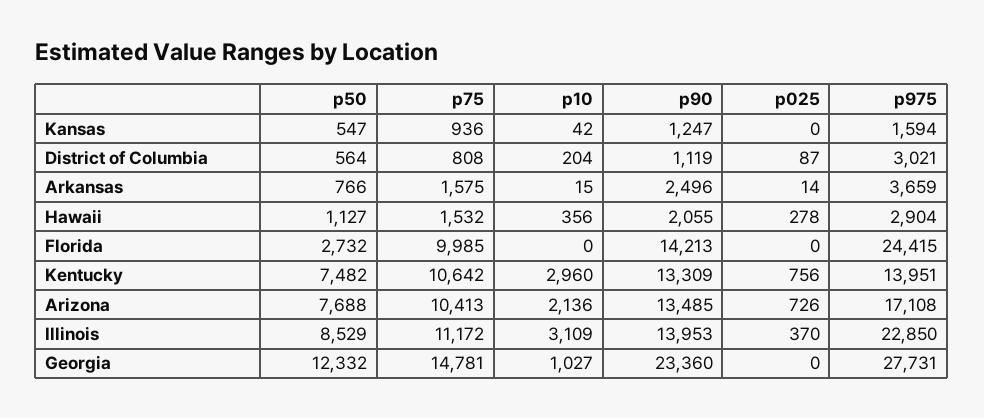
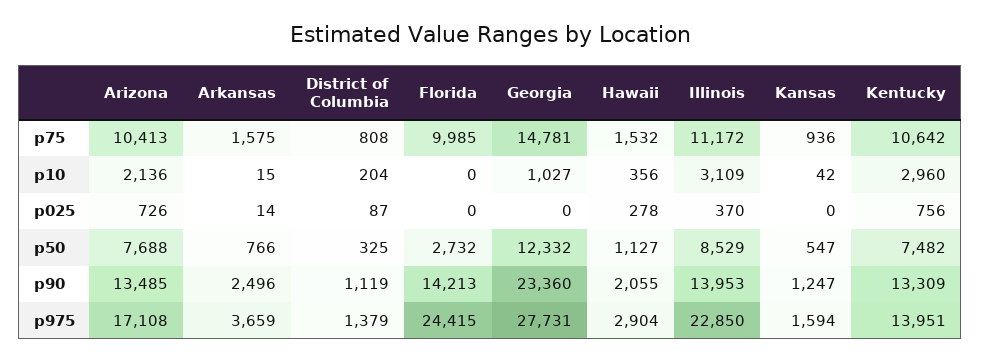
  {
    "p50": {
      "Kansas": 547,
-     "District of Columbia": 564,
+     "District of Columbia": 325,
      "Arkansas": 766,
      "Hawaii": 1127,
      "Florida": 2732,
      "Kentucky": 7482,
      "Arizona": 7688,
      "Illinois": 8529,
      "Georgia": 12332
    },
    "p75": {
      "Kansas": 936,
      "District of Columbia": 808,
      "Arkansas": 1575,
      "Hawaii": 1532,
      "Florida": 9985,
      "Kentucky": 10642,
      "Arizona": 10413,
      "Illinois": 11172,
      "Georgia": 14781
    },
    "p10": {
      "Kansas": 42,
      "District of Columbia": 204,
      "Arkansas": 15,
      "Hawaii": 356,
      "Florida": 0,
      "Kentucky": 2960,
      "Arizona": 2136,
      "Illinois": 3109,
      "Georgia": 1027
    },
    "p90": {
      "Kansas": 1247,
      "District of Columbia": 1119,
      "Arkansas": 2496,
      "Hawaii": 2055,
      "Florida": 14213,
      "Kentucky": 13309,
      "Arizona": 13485,
      "Illinois": 13953,
      "Georgia": 23360
    },
    "p025": {
      "Kansas": 0,
      "District of Columbia": 87,
      "Arkansas": 14,
      "Hawaii": 278,
      "Florida": 0,
      "Kentucky": 756,
      "Arizona": 726,
      "Illinois": 370,
      "Georgia": 0
    },
    "p975": {
      "Kansas": 1594,
-     "District of Columbia": 3021,
+     "District of Columbia": 1379,
      "Arkansas": 3659,
      "Hawaii": 2904,
      "Florida": 24415,
      "Kentucky": 13951,
      "Arizona": 17108,
      "Illinois": 22850,
      "Georgia": 27731
    }
  }

